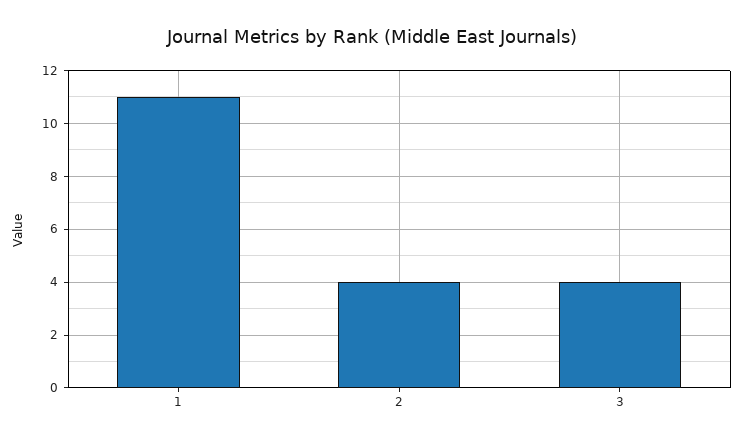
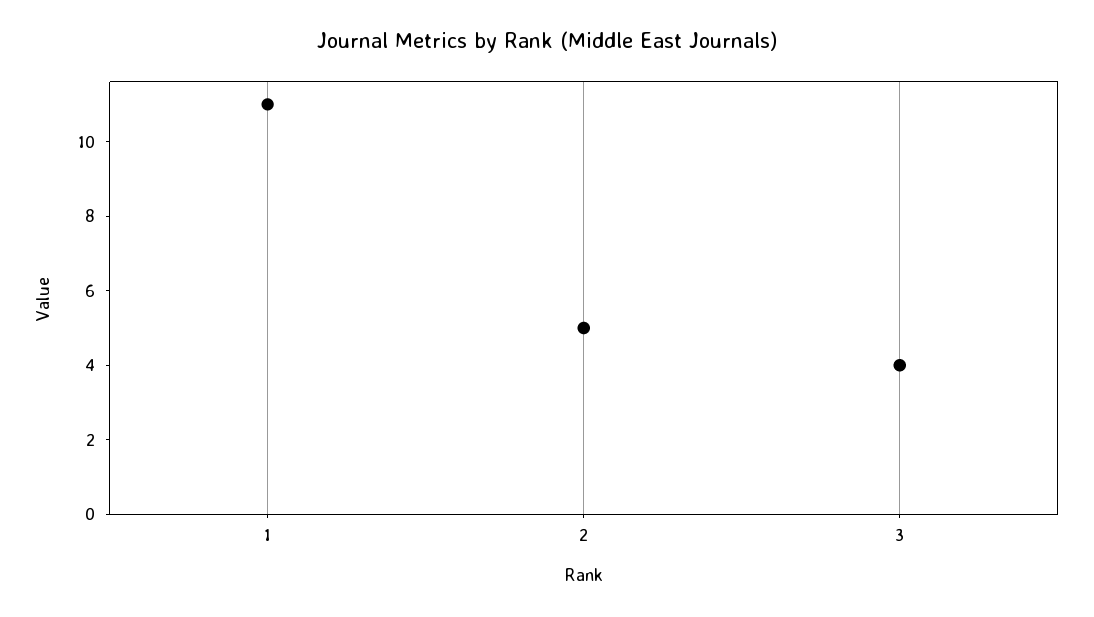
  {
    "1": 11,
-   "2": 4,
+   "2": 5,
    "3": 4
  }

